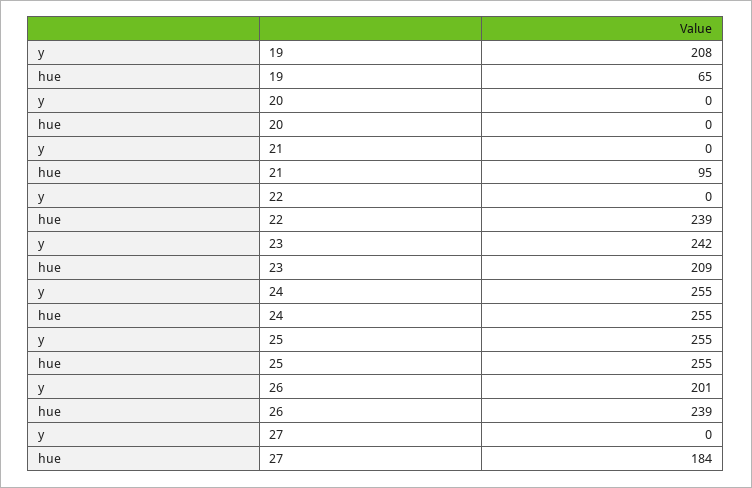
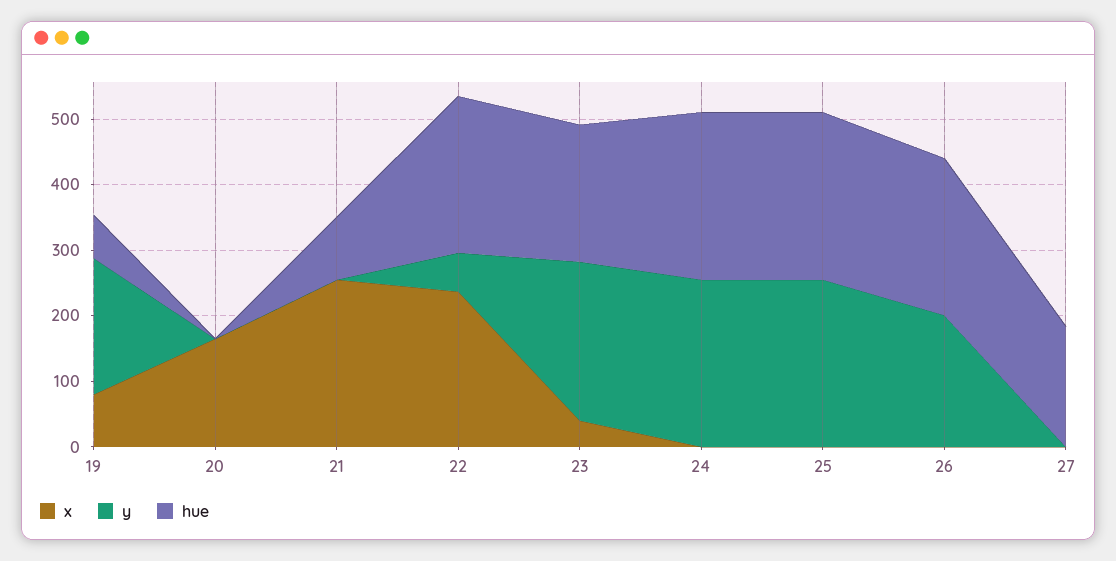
  {
    "y": {
      "19": 208,
      "20": 0,
      "21": 0,
-     "22": 0,
+     "22": 60,
      "23": 242,
      "24": 255,
      "25": 255,
      "26": 201,
      "27": 0
    },
    "hue": {
      "19": 65,
      "20": 0,
      "21": 95,
      "22": 239,
      "23": 209,
      "24": 255,
      "25": 255,
      "26": 239,
      "27": 184
-   }
+   },
+   "x": {
+     "19": 80,
+     "20": 160,
+     "21": 260,
+     "22": 240,
+     "23": 40,
+     "24": 0,
+     "25": 0,
+     "26": 0,
+     "27": 0
+   }
  }

